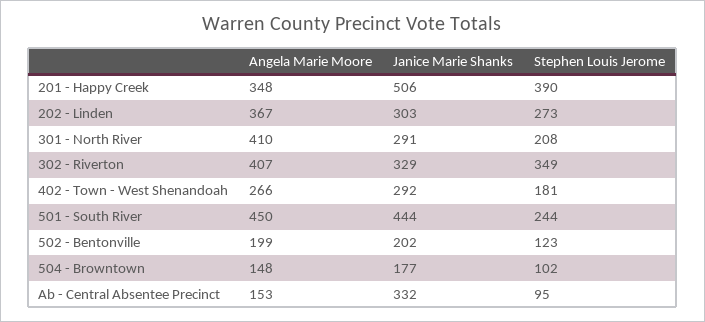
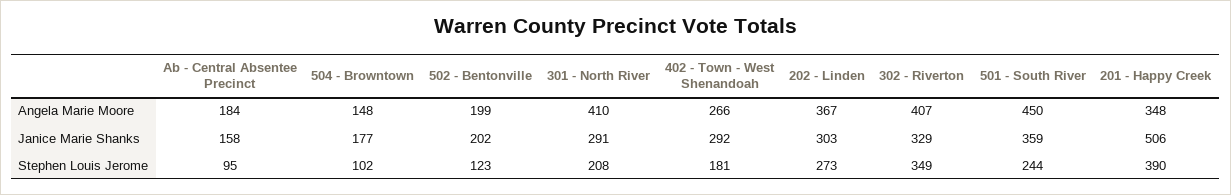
  {
    "Angela Marie Moore": {
      "201 - Happy Creek": 348,
      "202 - Linden": 367,
      "301 - North River": 410,
      "302 - Riverton": 407,
      "402 - Town - West Shenandoah": 266,
      "501 - South River": 450,
      "502 - Bentonville": 199,
      "504 - Browntown": 148,
-     "Ab - Central Absentee Precinct": 153
+     "Ab - Central Absentee Precinct": 184
    },
    "Janice Marie Shanks": {
      "201 - Happy Creek": 506,
      "202 - Linden": 303,
      "301 - North River": 291,
      "302 - Riverton": 329,
      "402 - Town - West Shenandoah": 292,
-     "501 - South River": 444,
+     "501 - South River": 359,
      "502 - Bentonville": 202,
      "504 - Browntown": 177,
-     "Ab - Central Absentee Precinct": 332
+     "Ab - Central Absentee Precinct": 158
    },
    "Stephen Louis Jerome": {
      "201 - Happy Creek": 390,
      "202 - Linden": 273,
      "301 - North River": 208,
      "302 - Riverton": 349,
      "402 - Town - West Shenandoah": 181,
      "501 - South River": 244,
      "502 - Bentonville": 123,
      "504 - Browntown": 102,
      "Ab - Central Absentee Precinct": 95
    }
  }

